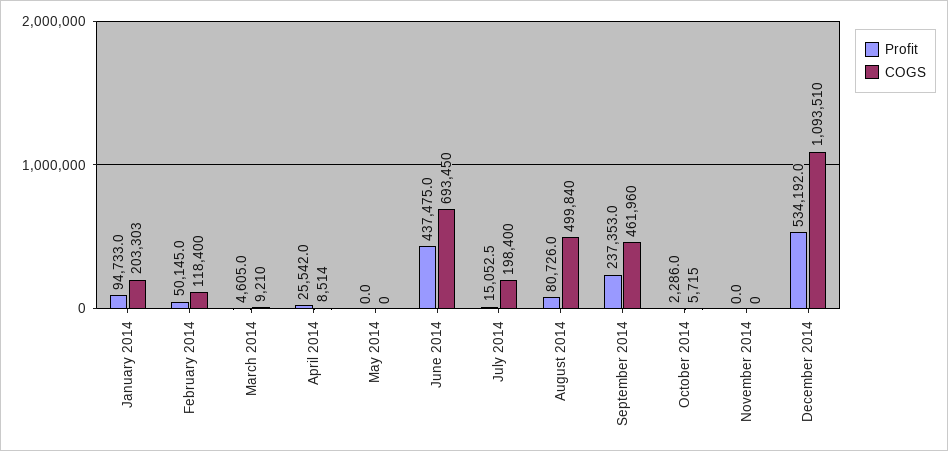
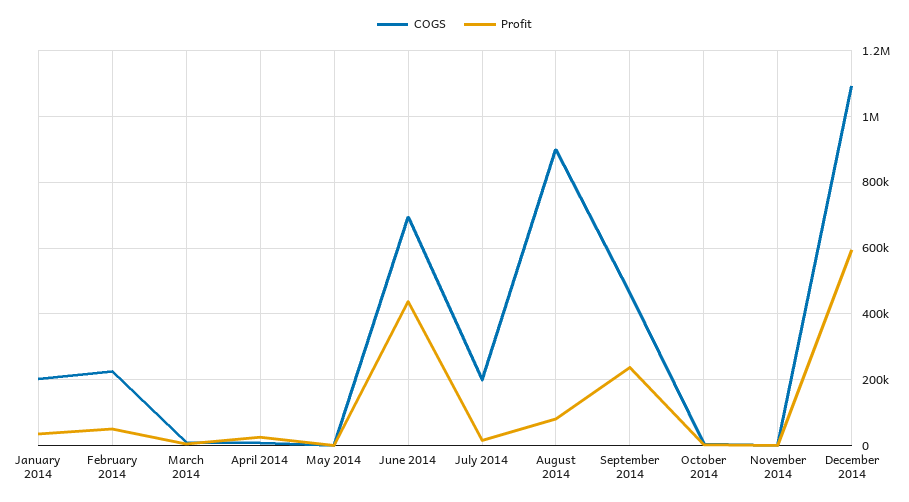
  {
    "Profit": {
-     "January 2014": 94733,
+     "January 2014": 40000,
      "February 2014": 50145,
      "March 2014": 4605,
      "April 2014": 25542,
      "May 2014": 0,
      "June 2014": 437475,
      "July 2014": 15052.5,
      "August 2014": 80726,
      "September 2014": 237353,
      "October 2014": 2286,
      "November 2014": 0,
-     "December 2014": 534192
+     "December 2014": 600000
    },
    "COGS": {
      "January 2014": 203303,
-     "February 2014": 118400,
+     "February 2014": 220000,
      "March 2014": 9210,
      "April 2014": 8514,
      "May 2014": 0,
      "June 2014": 693450,
      "July 2014": 198400,
-     "August 2014": 499840,
+     "August 2014": 900000,
      "September 2014": 461960,
      "October 2014": 5715,
      "November 2014": 0,
      "December 2014": 1093510
    }
  }

